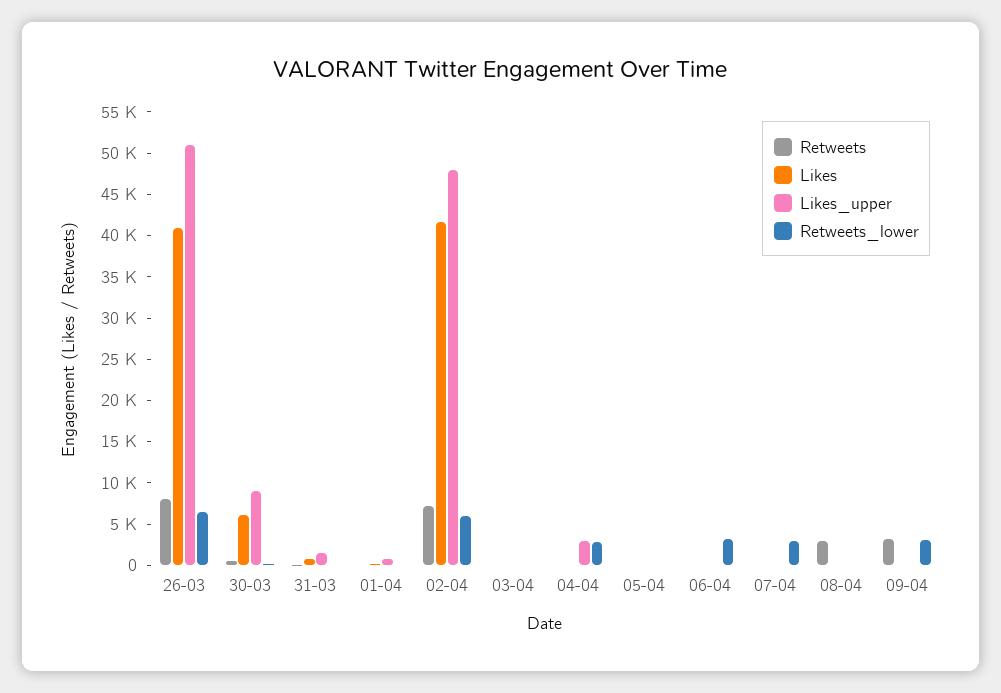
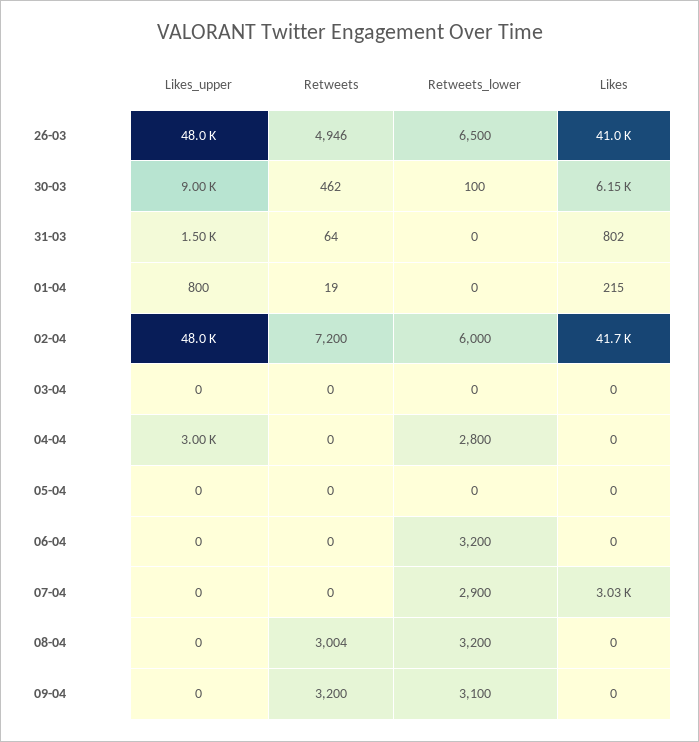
  {
    "Retweets": {
-     "26-03": 8000,
+     "26-03": 4946,
      "30-03": 462,
      "31-03": 64,
      "01-04": 19,
      "02-04": 7200,
      "03-04": 0,
      "04-04": 0,
      "05-04": 0,
      "06-04": 0,
      "07-04": 0,
      "08-04": 3004,
      "09-04": 3200
    },
    "Likes": {
      "26-03": 41000,
      "30-03": 6150,
      "31-03": 802,
      "01-04": 215,
      "02-04": 41700,
      "03-04": 0,
      "04-04": 0,
      "05-04": 0,
      "06-04": 0,
-     "07-04": 0,
+     "07-04": 3030,
      "08-04": 0,
      "09-04": 0
    },
    "Likes_upper": {
-     "26-03": 51000,
+     "26-03": 48000,
      "30-03": 9000,
      "31-03": 1500,
      "01-04": 800,
      "02-04": 48000,
      "03-04": 0,
      "04-04": 3000,
      "05-04": 0,
      "06-04": 0,
      "07-04": 0,
      "08-04": 0,
      "09-04": 0
    },
    "Retweets_lower": {
      "26-03": 6500,
      "30-03": 100,
      "31-03": 0,
      "01-04": 0,
      "02-04": 6000,
      "03-04": 0,
      "04-04": 2800,
      "05-04": 0,
      "06-04": 3200,
      "07-04": 2900,
-     "08-04": 0,
+     "08-04": 3200,
      "09-04": 3100
    }
  }

